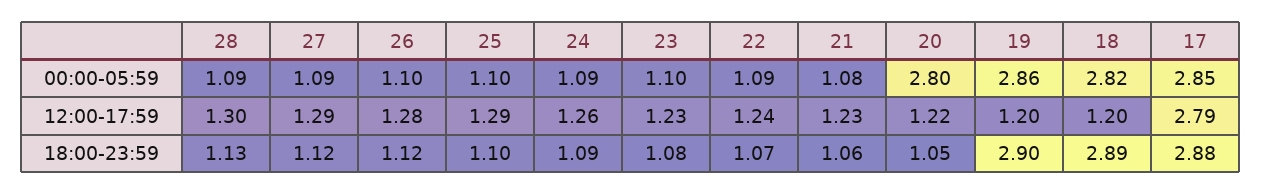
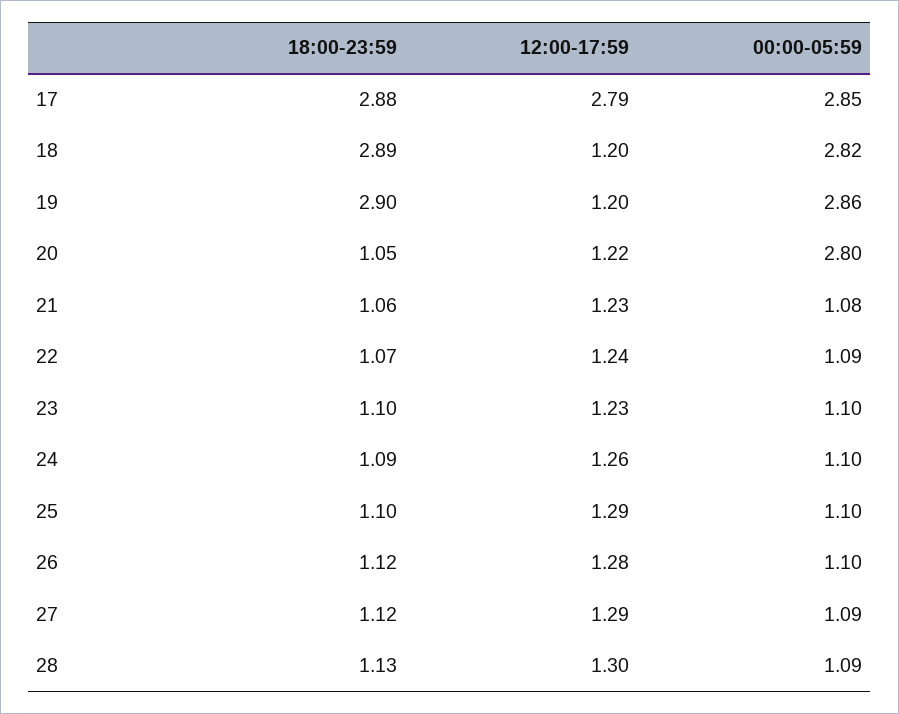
  {
    "28": {
      "00:00-05:59": 1.09,
      "12:00-17:59": 1.3,
      "18:00-23:59": 1.13
    },
    "27": {
      "00:00-05:59": 1.09,
      "12:00-17:59": 1.29,
      "18:00-23:59": 1.12
    },
    "26": {
      "00:00-05:59": 1.1,
      "12:00-17:59": 1.28,
      "18:00-23:59": 1.12
    },
    "25": {
      "00:00-05:59": 1.1,
      "12:00-17:59": 1.29,
      "18:00-23:59": 1.1
    },
    "24": {
-     "00:00-05:59": 1.09,
+     "00:00-05:59": 1.1,
      "12:00-17:59": 1.26,
      "18:00-23:59": 1.09
    },
    "23": {
      "00:00-05:59": 1.1,
      "12:00-17:59": 1.23,
-     "18:00-23:59": 1.08
+     "18:00-23:59": 1.1
    },
    "22": {
      "00:00-05:59": 1.09,
      "12:00-17:59": 1.24,
      "18:00-23:59": 1.07
    },
    "21": {
      "00:00-05:59": 1.08,
      "12:00-17:59": 1.23,
      "18:00-23:59": 1.06
    },
    "20": {
      "00:00-05:59": 2.8,
      "12:00-17:59": 1.22,
      "18:00-23:59": 1.05
    },
    "19": {
      "00:00-05:59": 2.86,
      "12:00-17:59": 1.2,
      "18:00-23:59": 2.9
    },
    "18": {
      "00:00-05:59": 2.82,
      "12:00-17:59": 1.2,
      "18:00-23:59": 2.89
    },
    "17": {
      "00:00-05:59": 2.85,
      "12:00-17:59": 2.79,
      "18:00-23:59": 2.88
    }
  }

